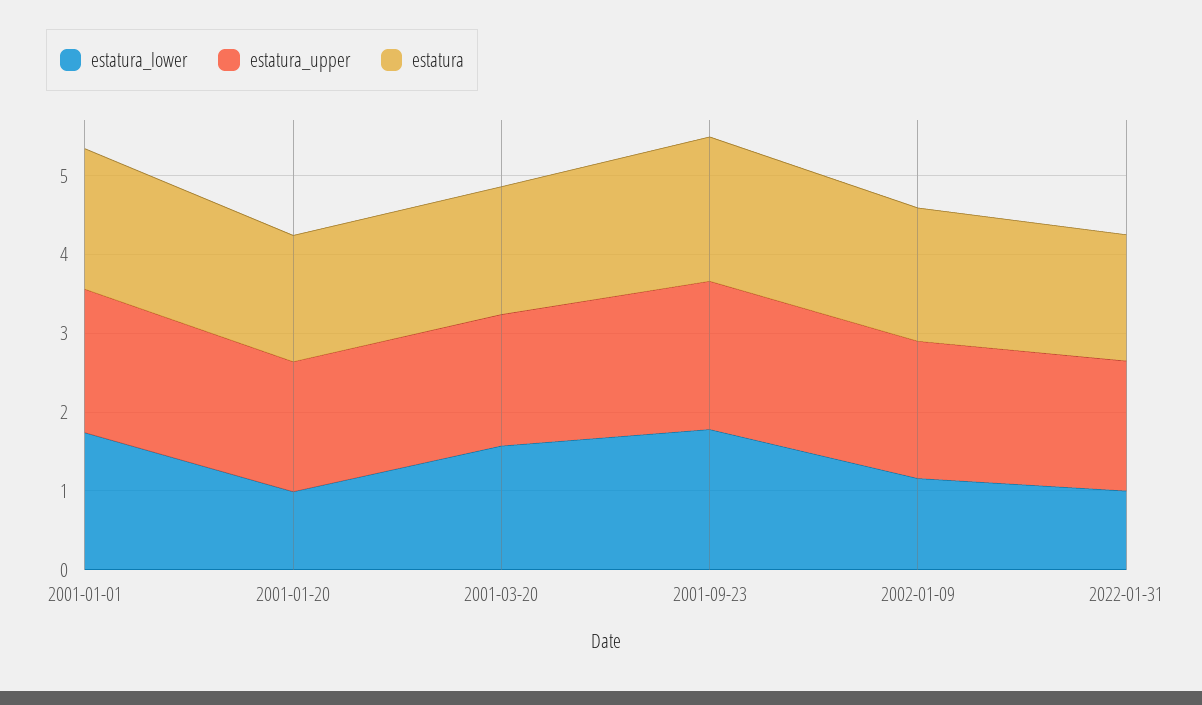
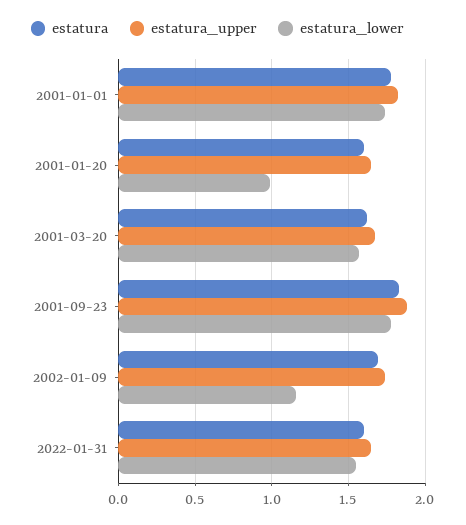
  {
    "estatura_lower": {
      "2001-01-01": 1.75,
      "2001-01-20": 1,
      "2001-03-20": 1.55,
      "2001-09-23": 1.8,
      "2002-01-09": 1.15,
-     "2022-01-31": 1
+     "2022-01-31": 1.55
    },
    "estatura_upper": {
      "2001-01-01": 1.8,
      "2001-01-20": 1.65,
      "2001-03-20": 1.65,
      "2001-09-23": 1.9,
      "2002-01-09": 1.75,
      "2022-01-31": 1.65
    },
    "estatura": {
      "2001-01-01": 1.8,
      "2001-01-20": 1.6,
      "2001-03-20": 1.6,
      "2001-09-23": 1.85,
      "2002-01-09": 1.7,
      "2022-01-31": 1.6
    }
  }

